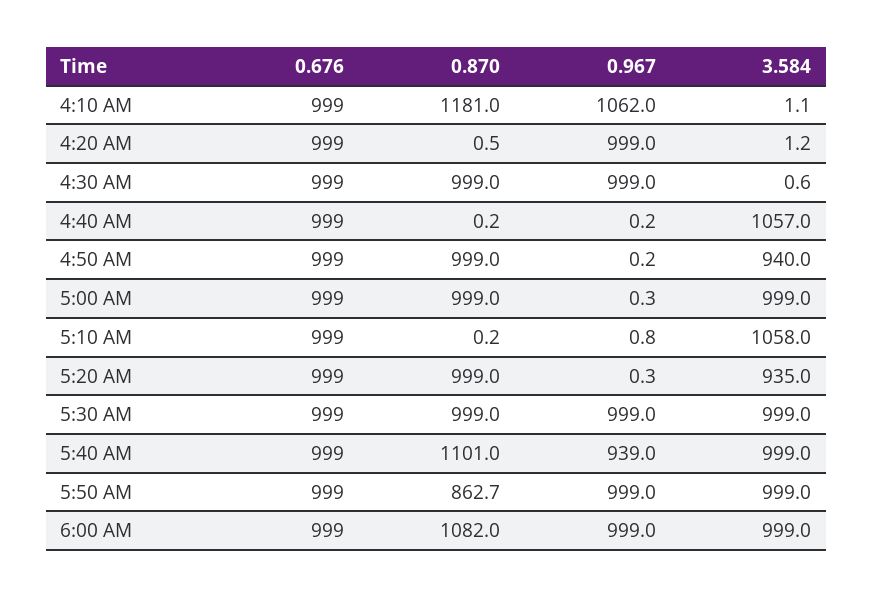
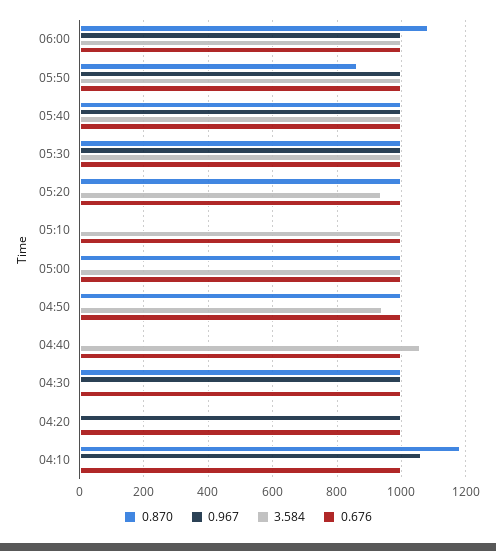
  {
    "0.676": {
      "4:10 AM": 999,
      "4:20 AM": 999,
      "4:30 AM": 999,
      "4:40 AM": 999,
      "4:50 AM": 999,
      "5:00 AM": 999,
      "5:10 AM": 999,
      "5:20 AM": 999,
      "5:30 AM": 999,
      "5:40 AM": 999,
      "5:50 AM": 999,
      "6:00 AM": 999
    },
    "0.870": {
      "4:10 AM": 1181,
      "4:20 AM": 0.5,
      "4:30 AM": 999,
      "4:40 AM": 0.2,
      "4:50 AM": 999,
      "5:00 AM": 999,
      "5:10 AM": 0.2,
      "5:20 AM": 999,
      "5:30 AM": 999,
-     "5:40 AM": 1101,
+     "5:40 AM": 1000,
      "5:50 AM": 862.7,
      "6:00 AM": 1082
    },
    "0.967": {
      "4:10 AM": 1062,
      "4:20 AM": 999,
      "4:30 AM": 999,
      "4:40 AM": 0.2,
      "4:50 AM": 0.2,
      "5:00 AM": 0.3,
      "5:10 AM": 0.8,
      "5:20 AM": 0.3,
      "5:30 AM": 999,
-     "5:40 AM": 939,
+     "5:40 AM": 1000,
      "5:50 AM": 999,
      "6:00 AM": 999
    },
    "3.584": {
      "4:10 AM": 1.1,
      "4:20 AM": 1.2,
      "4:30 AM": 0.6,
      "4:40 AM": 1057,
      "4:50 AM": 940,
      "5:00 AM": 999,
-     "5:10 AM": 1058,
+     "5:10 AM": 1000,
      "5:20 AM": 935,
      "5:30 AM": 999,
      "5:40 AM": 999,
      "5:50 AM": 999,
      "6:00 AM": 999
    }
  }

